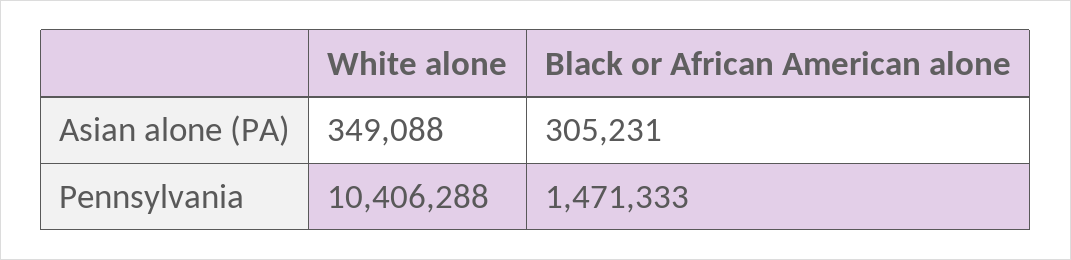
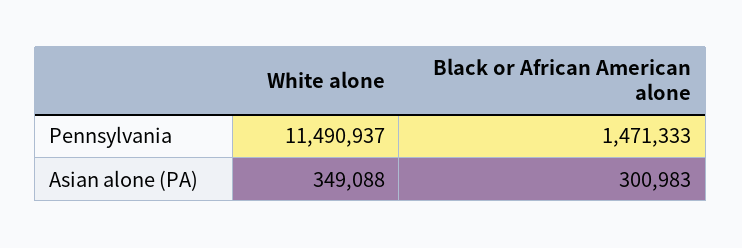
  {
    "White alone": {
      "Asian alone (PA)": 349088,
-     "Pennsylvania": 10406288
+     "Pennsylvania": 11490937
    },
    "Black or African American alone": {
-     "Asian alone (PA)": 305231,
+     "Asian alone (PA)": 300983,
      "Pennsylvania": 1471333
    }
  }

